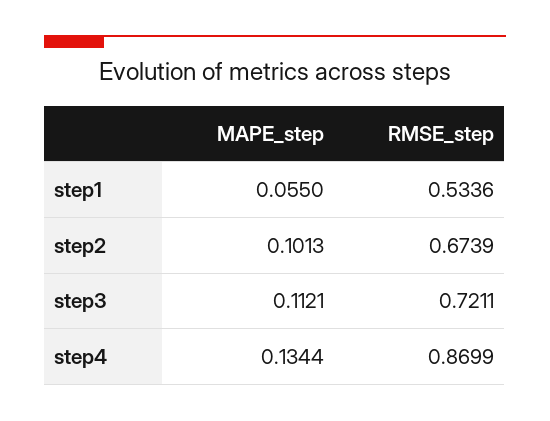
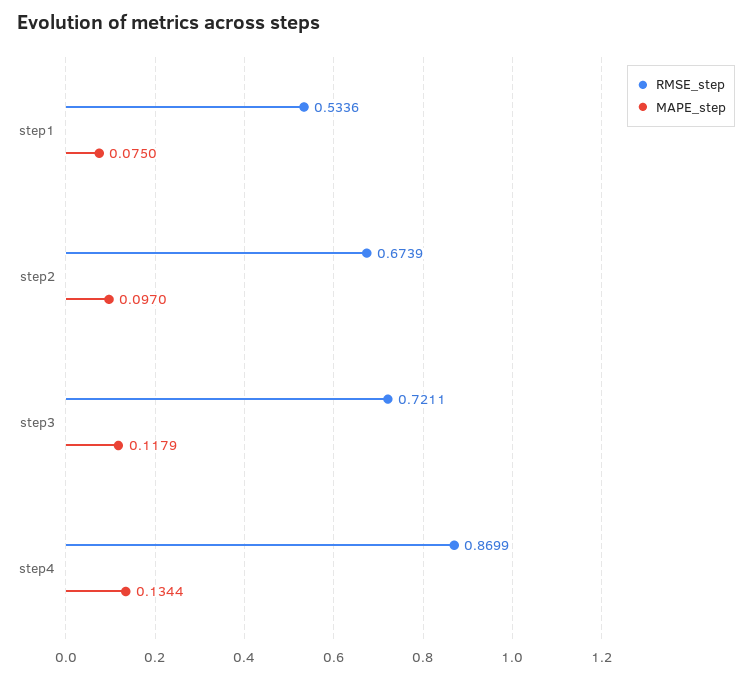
  {
    "MAPE_step": {
-     "step1": 0.055,
+     "step1": 0.075,
-     "step2": 0.1013,
+     "step2": 0.097,
-     "step3": 0.1121,
+     "step3": 0.1179,
      "step4": 0.1344
    },
    "RMSE_step": {
      "step1": 0.5336,
      "step2": 0.6739,
      "step3": 0.7211,
      "step4": 0.8699
    }
  }

